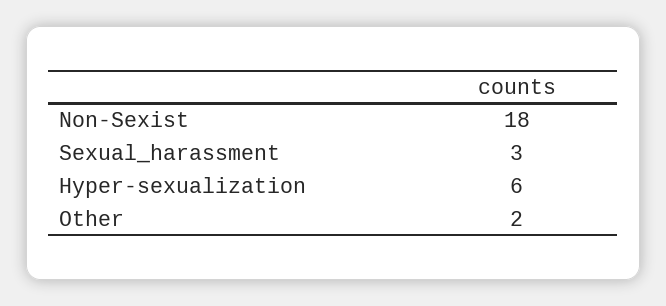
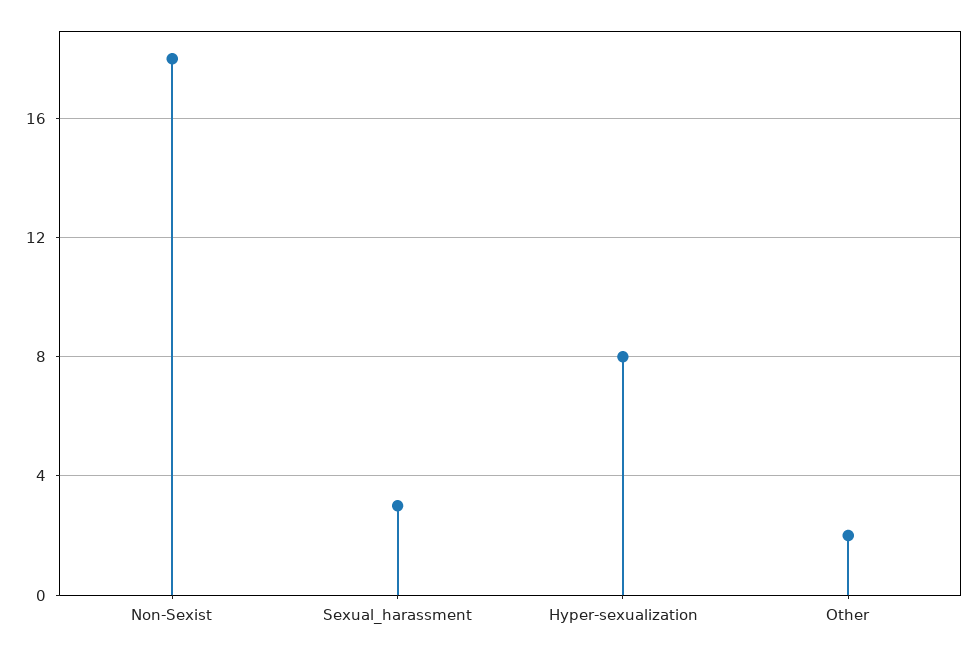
  {
    "Non-Sexist": 18,
    "Sexual_harassment": 3,
-   "Hyper-sexualization": 6,
+   "Hyper-sexualization": 8,
    "Other": 2
  }

